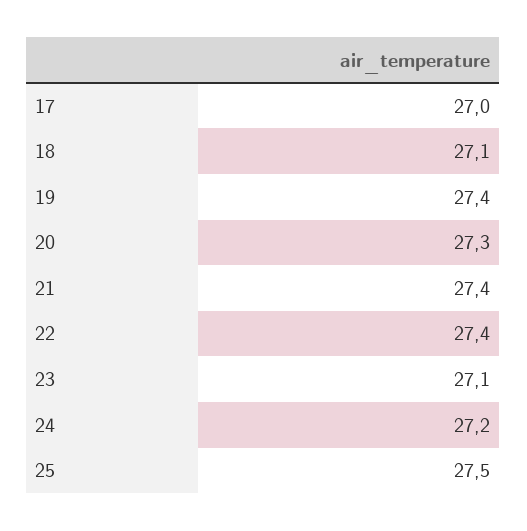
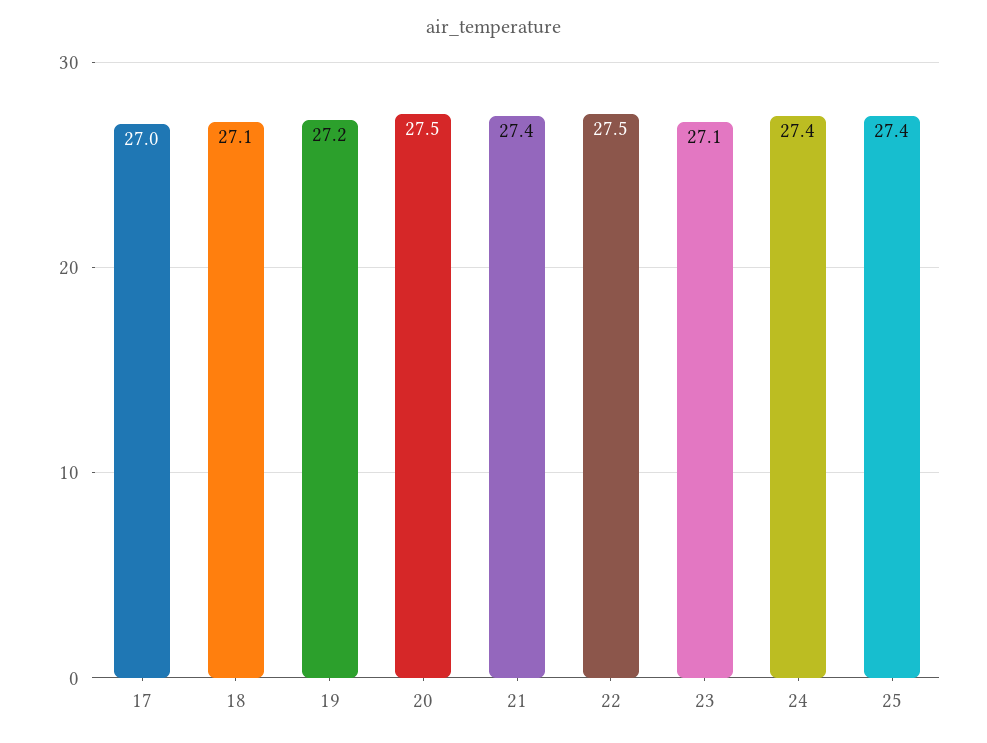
  {
    "17": 27,
    "18": 27.1,
-   "19": 27.4,
+   "19": 27.2,
-   "20": 27.3,
+   "20": 27.5,
    "21": 27.4,
-   "22": 27.4,
+   "22": 27.5,
    "23": 27.1,
-   "24": 27.2,
+   "24": 27.4,
-   "25": 27.5
+   "25": 27.4
  }

